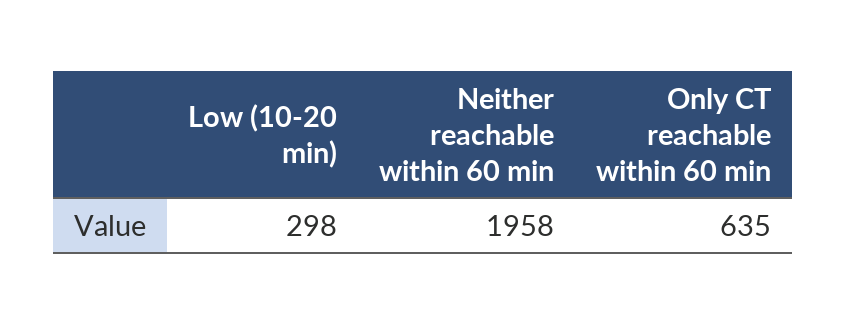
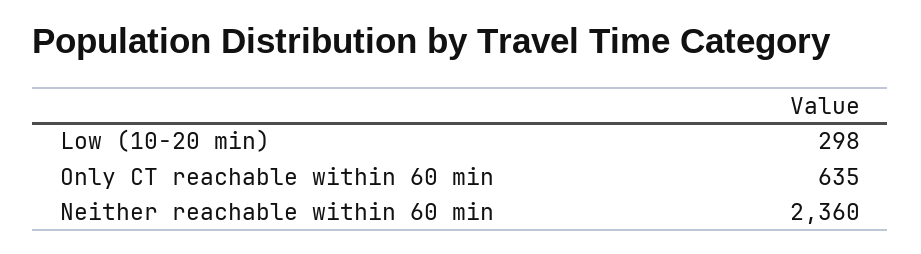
  {
    "Low (10-20 min)": 298,
-   "Neither reachable within 60 min": 1958,
+   "Neither reachable within 60 min": 2360,
    "Only CT reachable within 60 min": 635
  }

